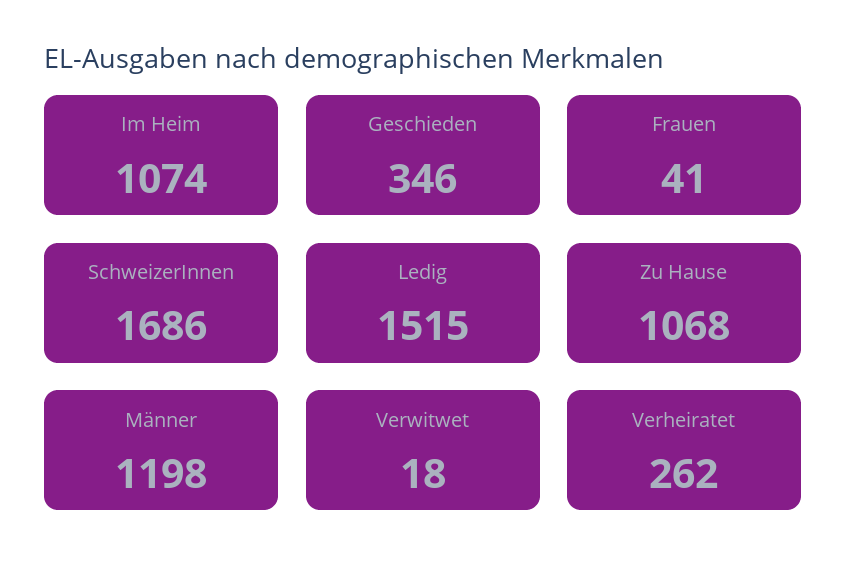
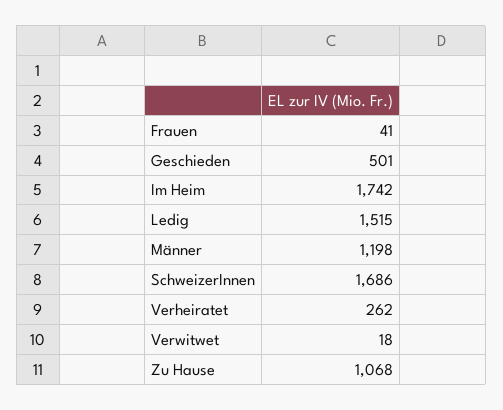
  {
-   "Im Heim": 1074,
+   "Im Heim": 1742,
-   "Geschieden": 346,
+   "Geschieden": 501,
    "Frauen": 41,
    "SchweizerInnen": 1686,
    "Ledig": 1515,
    "Zu Hause": 1068,
    "Männer": 1198,
    "Verwitwet": 18,
    "Verheiratet": 262
  }

